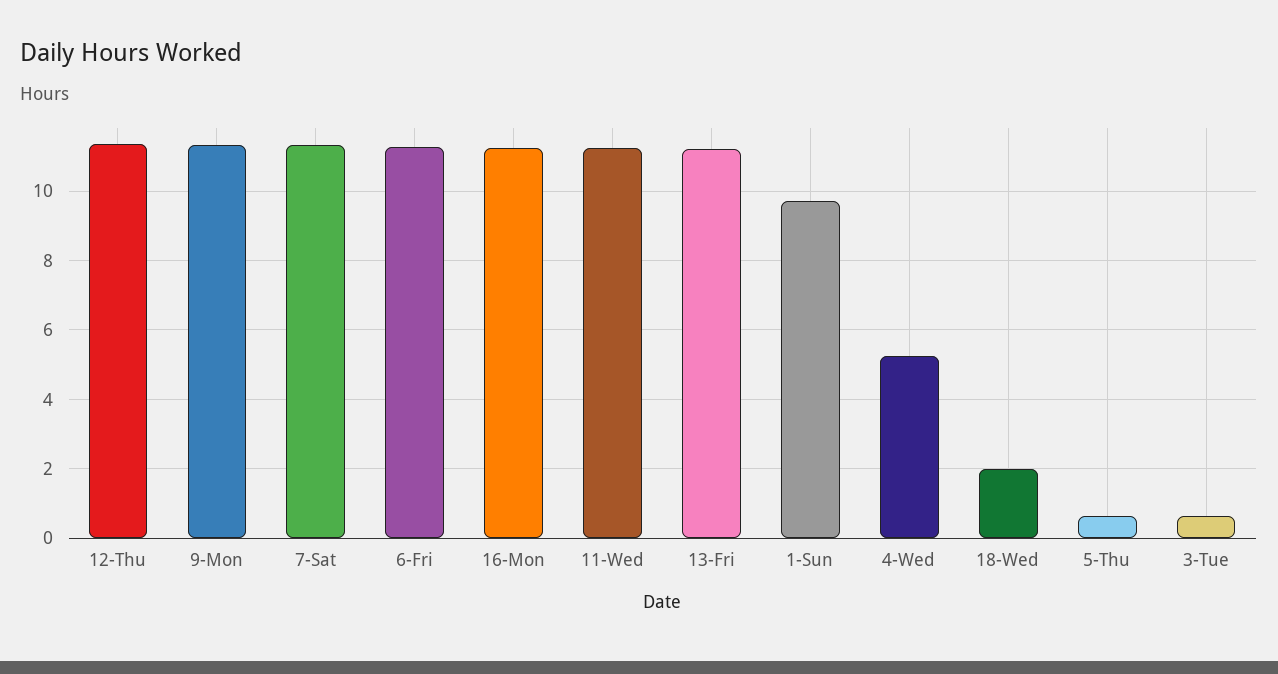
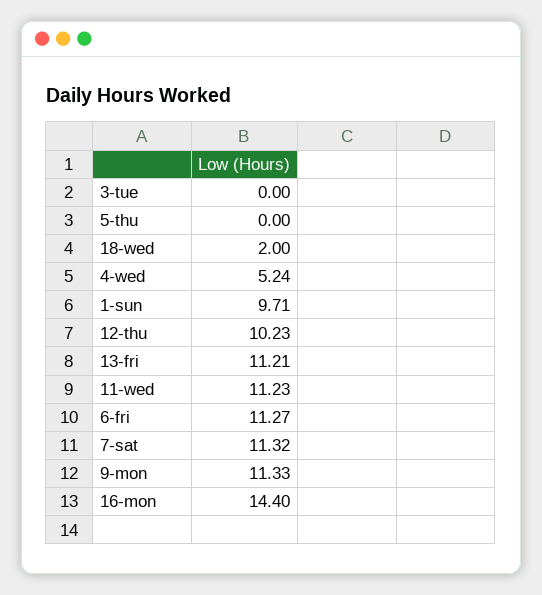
  {
-   "12-Thu": 11.4,
+   "12-Thu": 10.23,
    "9-Mon": 11.33,
    "7-Sat": 11.32,
    "6-Fri": 11.27,
-   "16-Mon": 11.2,
+   "16-Mon": 14.4,
    "11-Wed": 11.23,
    "13-Fri": 11.21,
    "1-Sun": 9.71,
    "4-Wed": 5.24,
    "18-Wed": 2,
-   "5-Thu": 0.6,
+   "5-Thu": 0,
-   "3-Tue": 0.6
+   "3-Tue": 0
  }

